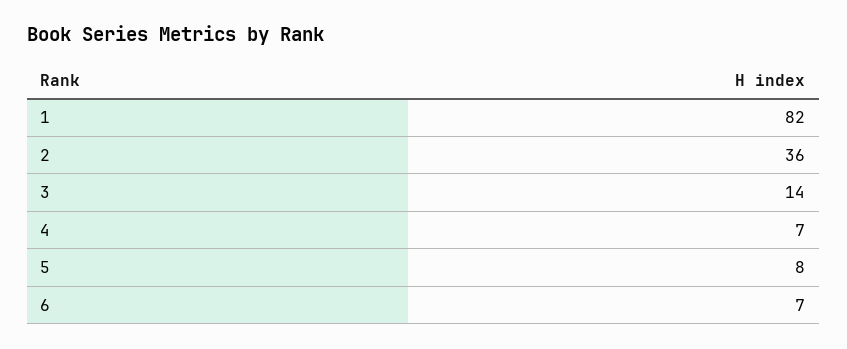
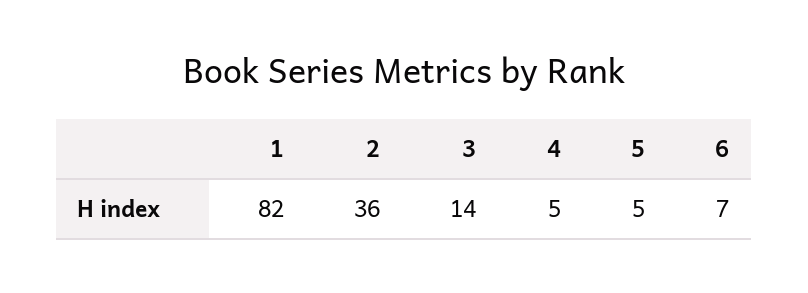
  {
    "1": 82,
    "2": 36,
    "3": 14,
-   "4": 7,
+   "4": 5,
-   "5": 8,
+   "5": 5,
    "6": 7
  }

